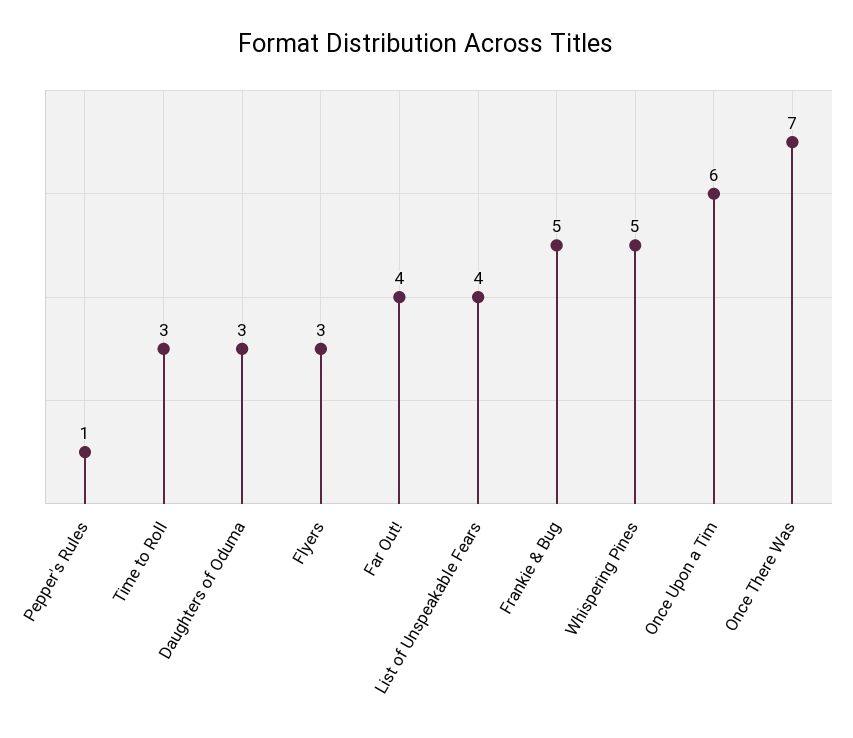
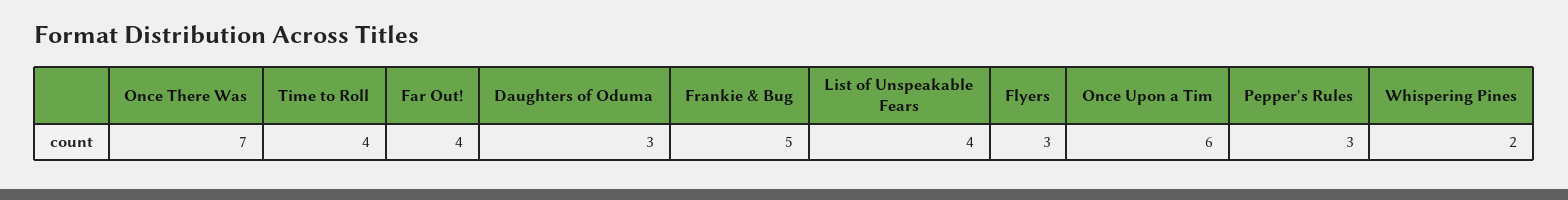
  {
-   "Pepper's Rules": 1,
+   "Pepper's Rules": 3,
-   "Time to Roll": 3,
+   "Time to Roll": 4,
    "Daughters of Oduma": 3,
    "Flyers": 3,
    "Far Out!": 4,
    "List of Unspeakable Fears": 4,
    "Frankie & Bug": 5,
-   "Whispering Pines": 5,
+   "Whispering Pines": 2,
    "Once Upon a Tim": 6,
    "Once There Was": 7
  }

